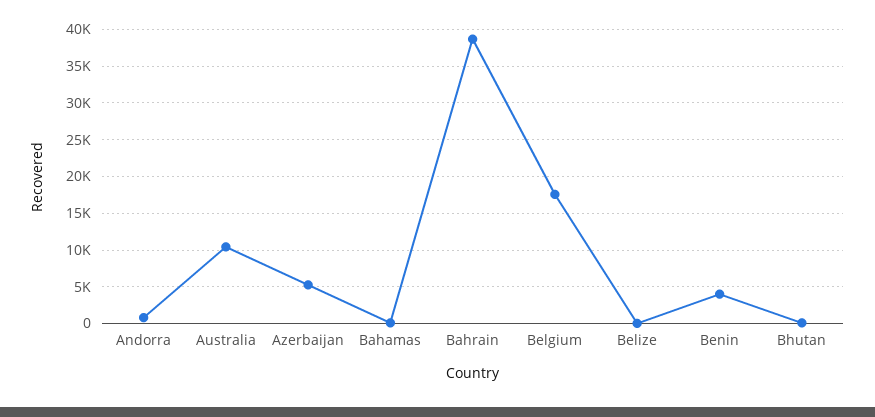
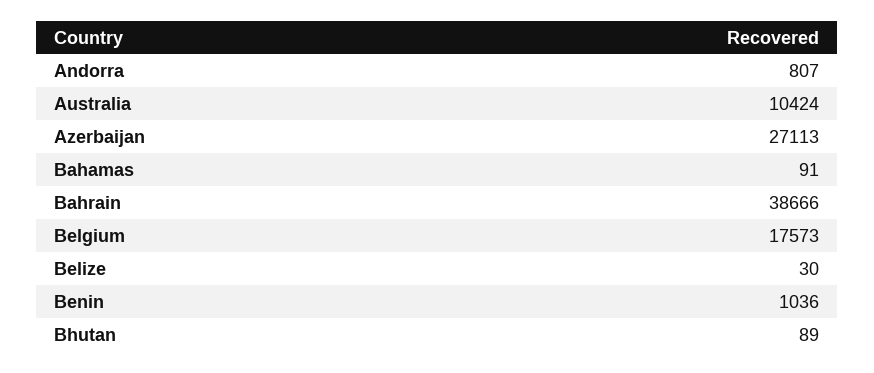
  {
    "Andorra": 807,
    "Australia": 10424,
-   "Azerbaijan": 5000,
+   "Azerbaijan": 27113,
    "Bahamas": 91,
    "Bahrain": 38666,
    "Belgium": 17573,
    "Belize": 30,
-   "Benin": 4000,
+   "Benin": 1036,
    "Bhutan": 89
  }

